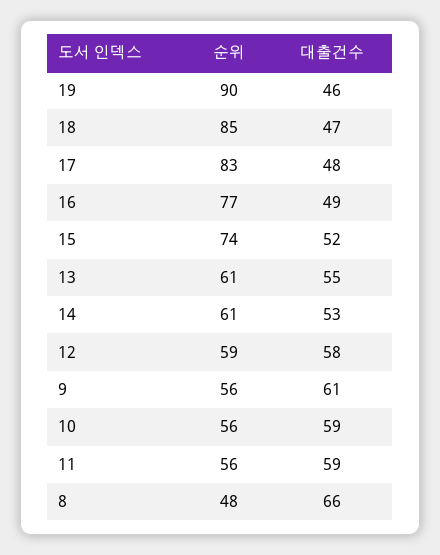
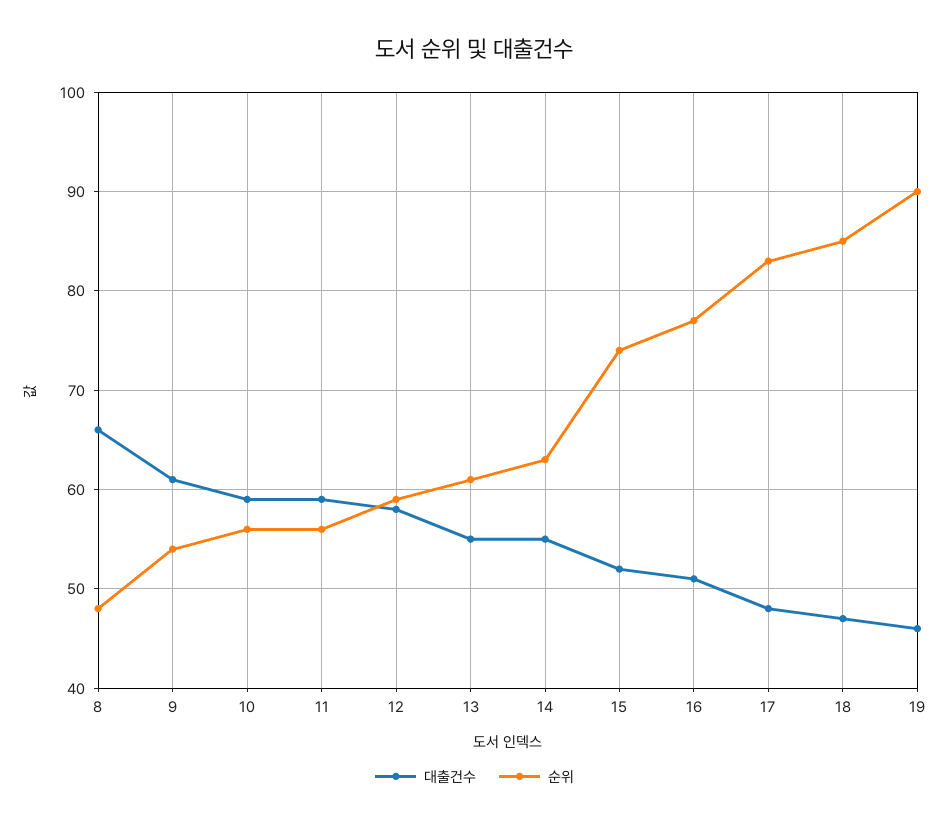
  {
    "순위": {
      "19": 90,
      "18": 85,
      "17": 83,
      "16": 77,
      "15": 74,
      "13": 61,
-     "14": 61,
+     "14": 63,
      "12": 59,
-     "9": 56,
+     "9": 54,
      "10": 56,
      "11": 56,
      "8": 48
    },
    "대출건수": {
      "19": 46,
      "18": 47,
      "17": 48,
-     "16": 49,
+     "16": 51,
      "15": 52,
      "13": 55,
-     "14": 53,
+     "14": 55,
      "12": 58,
      "9": 61,
      "10": 59,
      "11": 59,
      "8": 66
    }
  }

